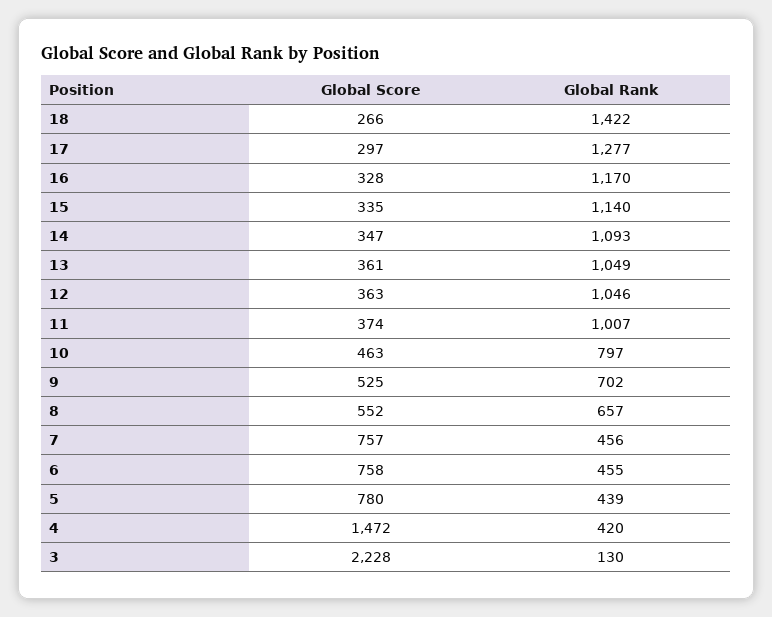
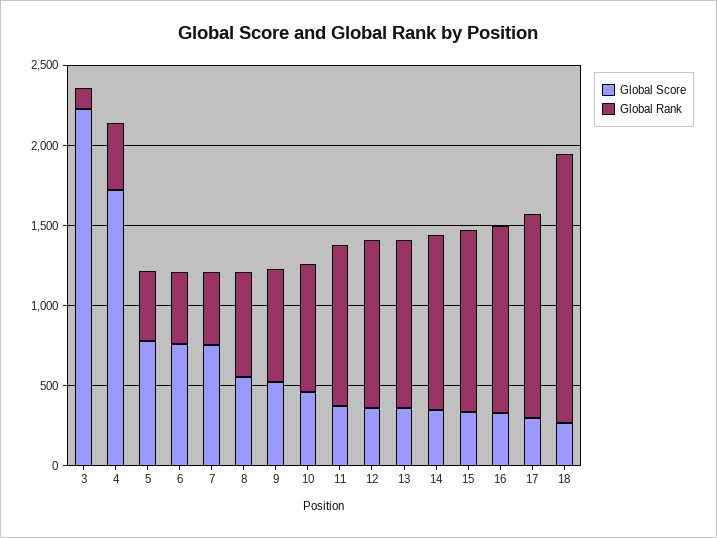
  {
    "Global Score": {
      "18": 266,
      "17": 297,
      "16": 328,
      "15": 335,
      "14": 347,
      "13": 361,
      "12": 363,
      "11": 374,
      "10": 463,
      "9": 525,
      "8": 552,
      "7": 757,
      "6": 758,
      "5": 780,
-     "4": 1472,
+     "4": 1700,
      "3": 2228
    },
    "Global Rank": {
-     "18": 1422,
+     "18": 1700,
      "17": 1277,
      "16": 1170,
      "15": 1140,
      "14": 1093,
      "13": 1049,
      "12": 1046,
      "11": 1007,
      "10": 797,
      "9": 702,
      "8": 657,
      "7": 456,
      "6": 455,
      "5": 439,
      "4": 420,
      "3": 130
    }
  }

